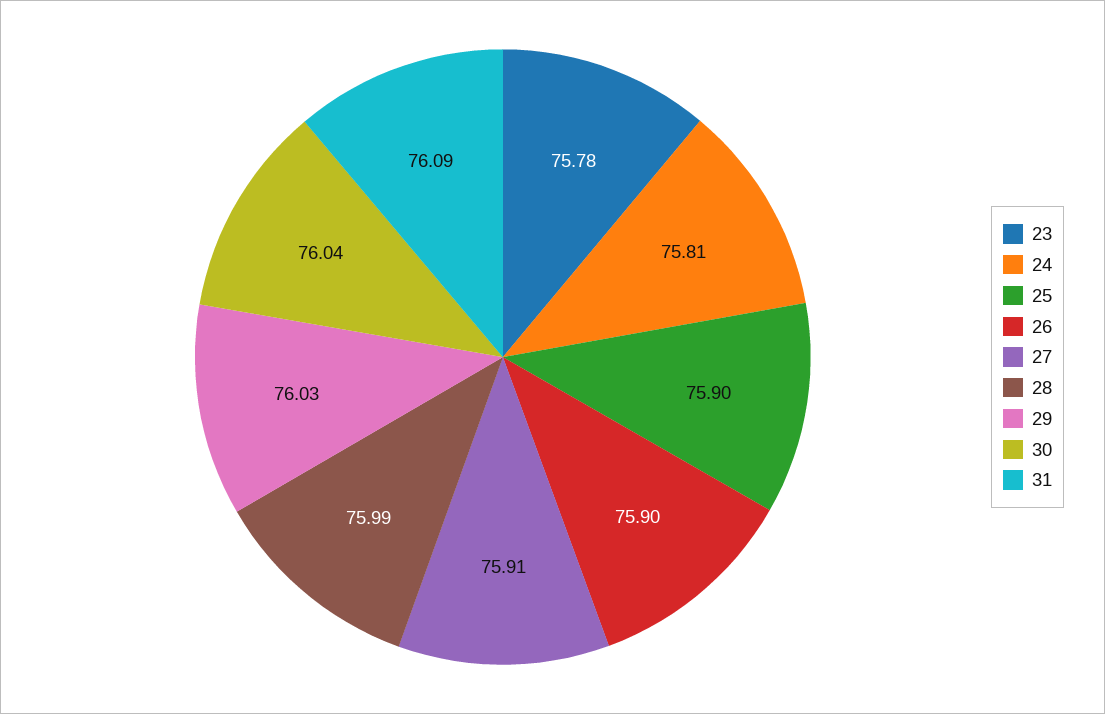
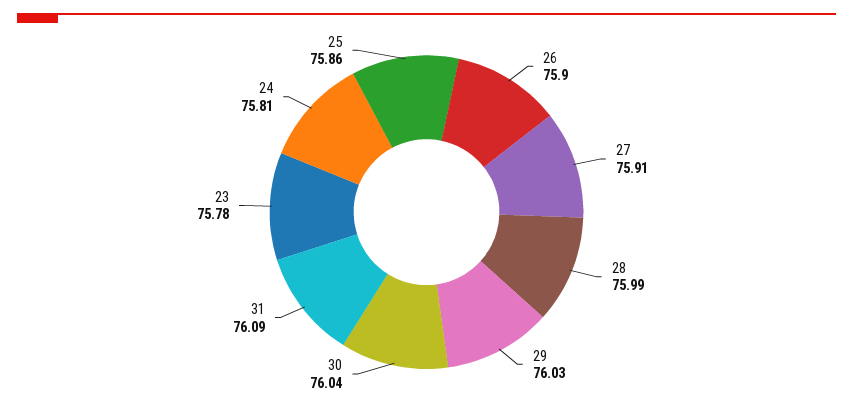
  {
    "23": 75.78,
    "24": 75.81,
-   "25": 75.9,
+   "25": 75.86,
    "26": 75.9,
    "27": 75.91,
    "28": 75.99,
    "29": 76.03,
    "30": 76.04,
    "31": 76.09
  }

